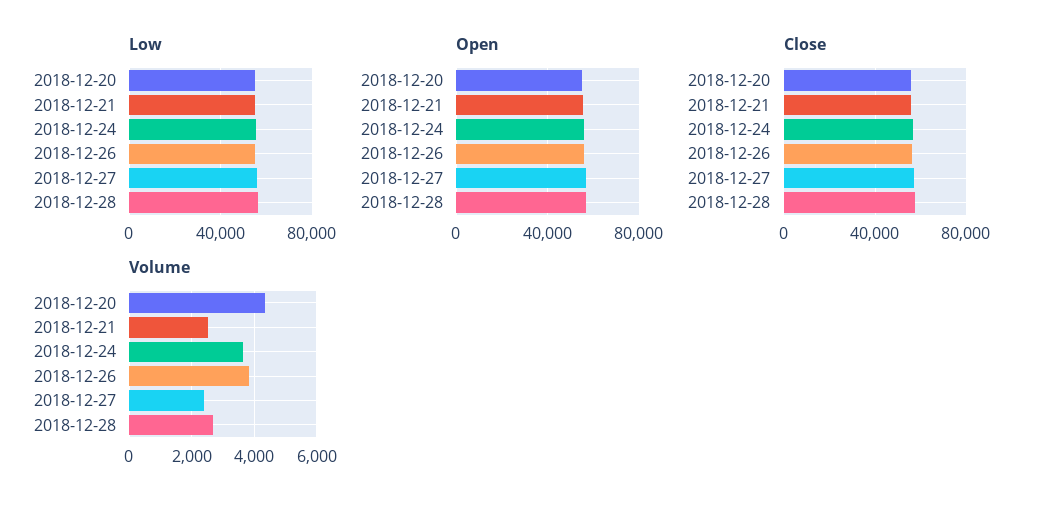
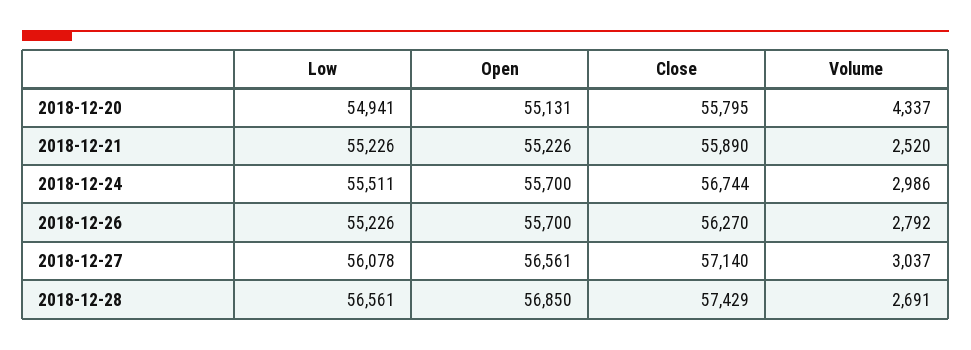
  {
    "Low": {
      "2018-12-20": 54941,
      "2018-12-21": 55226,
      "2018-12-24": 55511,
      "2018-12-26": 55226,
      "2018-12-27": 56078,
      "2018-12-28": 56561
    },
    "Open": {
      "2018-12-20": 55131,
      "2018-12-21": 55226,
      "2018-12-24": 55700,
      "2018-12-26": 55700,
      "2018-12-27": 56561,
      "2018-12-28": 56850
    },
    "Close": {
      "2018-12-20": 55795,
      "2018-12-21": 55890,
      "2018-12-24": 56744,
      "2018-12-26": 56270,
      "2018-12-27": 57140,
      "2018-12-28": 57429
    },
    "Volume": {
      "2018-12-20": 4337,
      "2018-12-21": 2520,
-     "2018-12-24": 3600,
+     "2018-12-24": 2986,
-     "2018-12-26": 3800,
+     "2018-12-26": 2792,
-     "2018-12-27": 2400,
+     "2018-12-27": 3037,
      "2018-12-28": 2691
    }
  }

